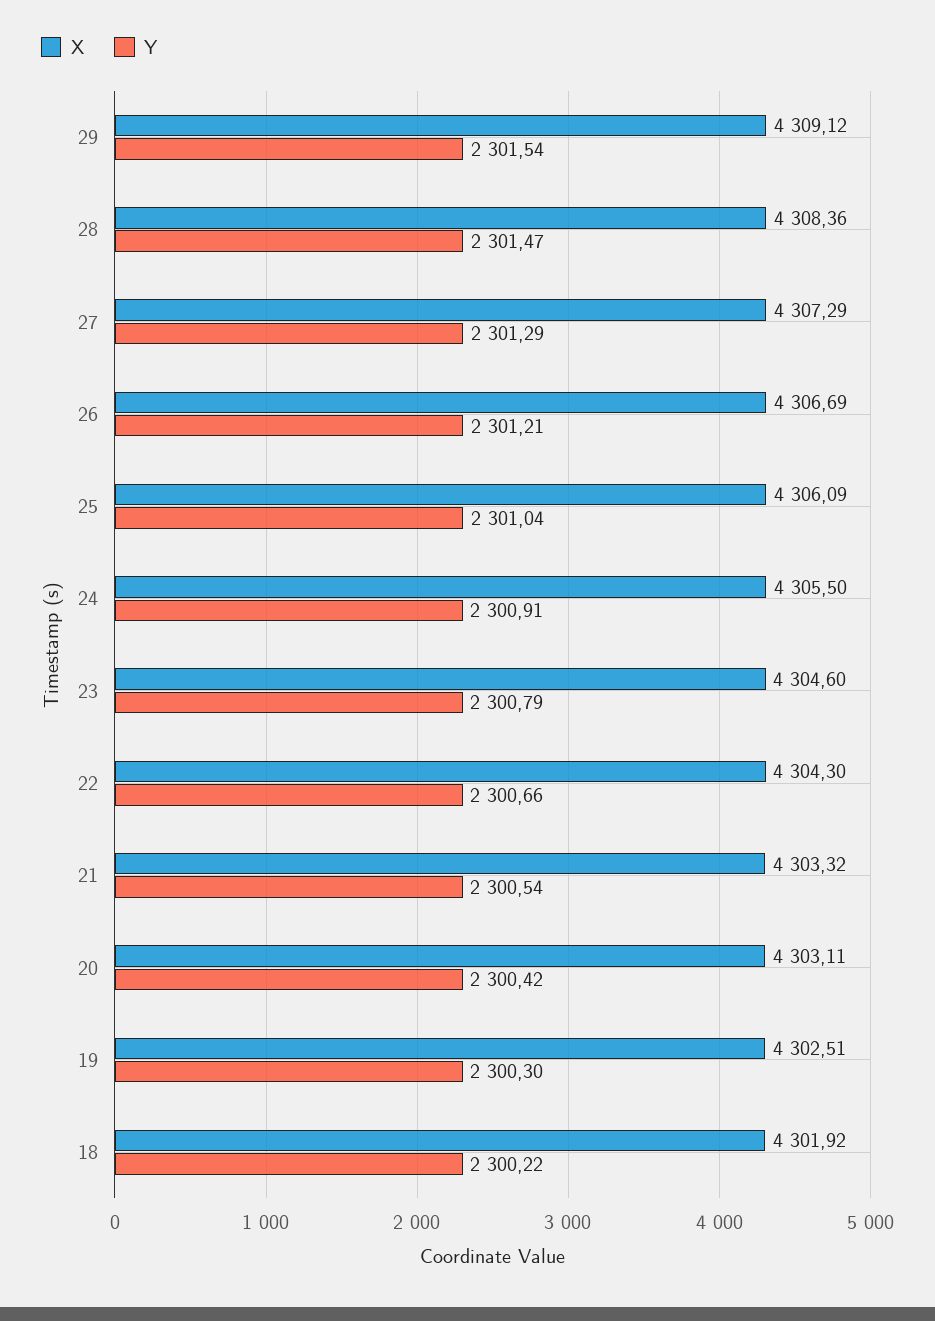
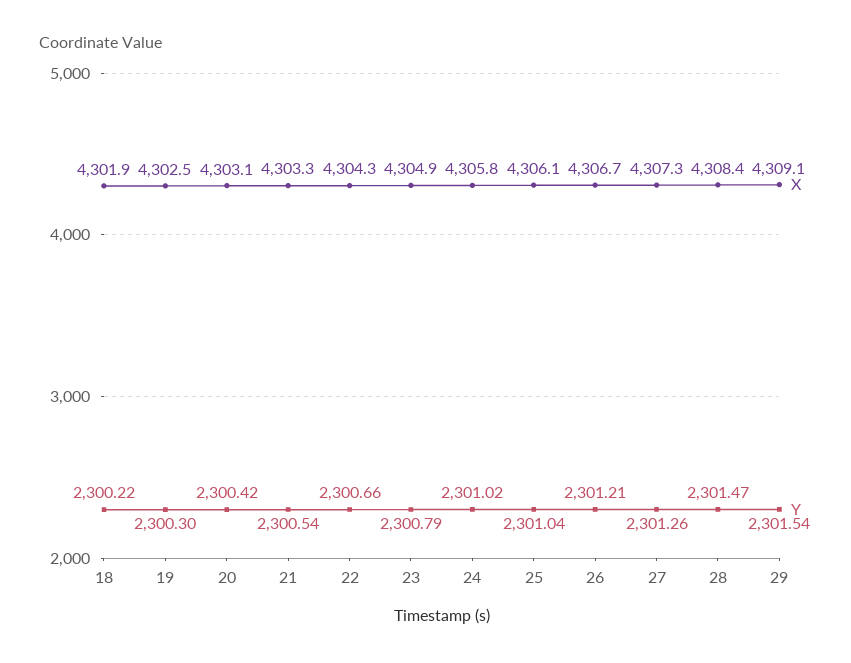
  {
    "X": {
      "29": 4309.12,
      "28": 4308.36,
      "27": 4307.29,
      "26": 4306.69,
      "25": 4306.09,
-     "24": 4305.5,
+     "24": 4305.8,
-     "23": 4304.6,
+     "23": 4304.9,
      "22": 4304.3,
      "21": 4303.32,
      "20": 4303.11,
      "19": 4302.51,
      "18": 4301.92
    },
    "Y": {
      "29": 2301.54,
      "28": 2301.47,
-     "27": 2301.29,
+     "27": 2301.26,
      "26": 2301.21,
      "25": 2301.04,
-     "24": 2300.91,
+     "24": 2301.02,
      "23": 2300.79,
      "22": 2300.66,
      "21": 2300.54,
      "20": 2300.42,
      "19": 2300.3,
      "18": 2300.22
    }
  }

